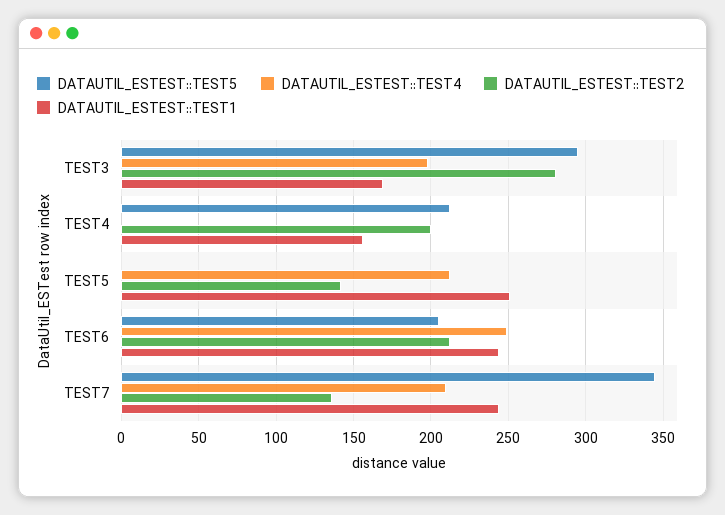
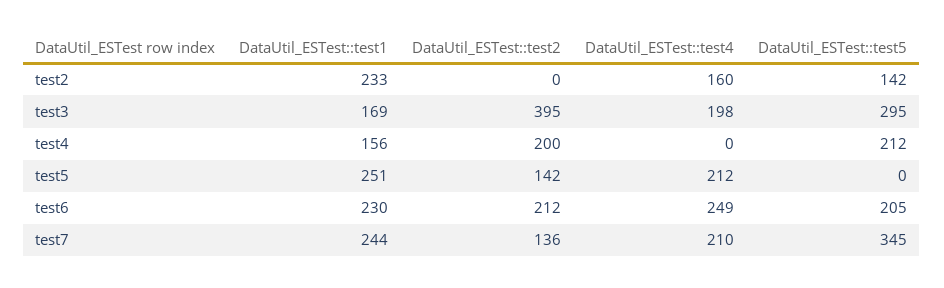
  {
    "DATAUTIL_ESTEST::TEST5": {
      "TEST3": 295,
      "TEST4": 212,
      "TEST5": 0,
      "TEST6": 205,
-     "TEST7": 345
+     "TEST7": 345,
+     "test2": 142
    },
    "DATAUTIL_ESTEST::TEST4": {
      "TEST3": 198,
      "TEST4": 0,
      "TEST5": 212,
      "TEST6": 249,
-     "TEST7": 210
+     "TEST7": 210,
+     "test2": 160
    },
    "DATAUTIL_ESTEST::TEST2": {
-     "TEST3": 280,
+     "TEST3": 395,
      "TEST4": 200,
      "TEST5": 142,
      "TEST6": 212,
-     "TEST7": 136
+     "TEST7": 136,
+     "test2": 0
    },
    "DATAUTIL_ESTEST::TEST1": {
      "TEST3": 169,
      "TEST4": 156,
      "TEST5": 251,
-     "TEST6": 245,
+     "TEST6": 230,
-     "TEST7": 244
+     "TEST7": 244,
+     "test2": 233
    }
  }

